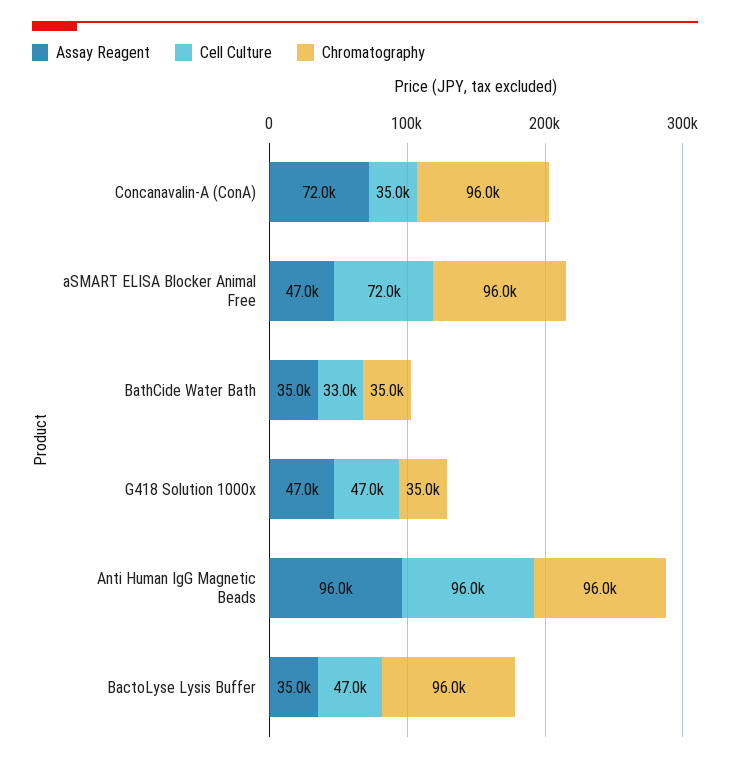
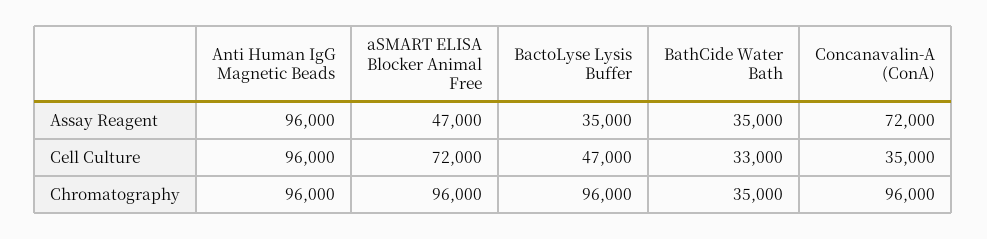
  {
    "Assay Reagent": {
      "Concanavalin-A (ConA)": 72000,
      "aSMART ELISA Blocker Animal Free": 47000,
      "BathCide Water Bath": 35000,
-     "G418 Solution 1000x": 47000,
      "Anti Human IgG Magnetic Beads": 96000,
      "BactoLyse Lysis Buffer": 35000
    },
    "Cell Culture": {
      "Concanavalin-A (ConA)": 35000,
      "aSMART ELISA Blocker Animal Free": 72000,
      "BathCide Water Bath": 33000,
-     "G418 Solution 1000x": 47000,
      "Anti Human IgG Magnetic Beads": 96000,
      "BactoLyse Lysis Buffer": 47000
    },
    "Chromatography": {
      "Concanavalin-A (ConA)": 96000,
      "aSMART ELISA Blocker Animal Free": 96000,
      "BathCide Water Bath": 35000,
-     "G418 Solution 1000x": 35000,
      "Anti Human IgG Magnetic Beads": 96000,
      "BactoLyse Lysis Buffer": 96000
    }
  }

